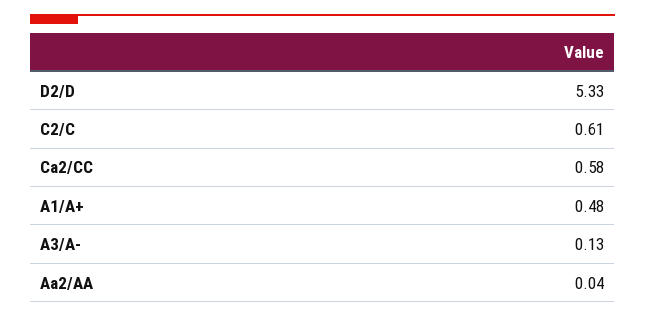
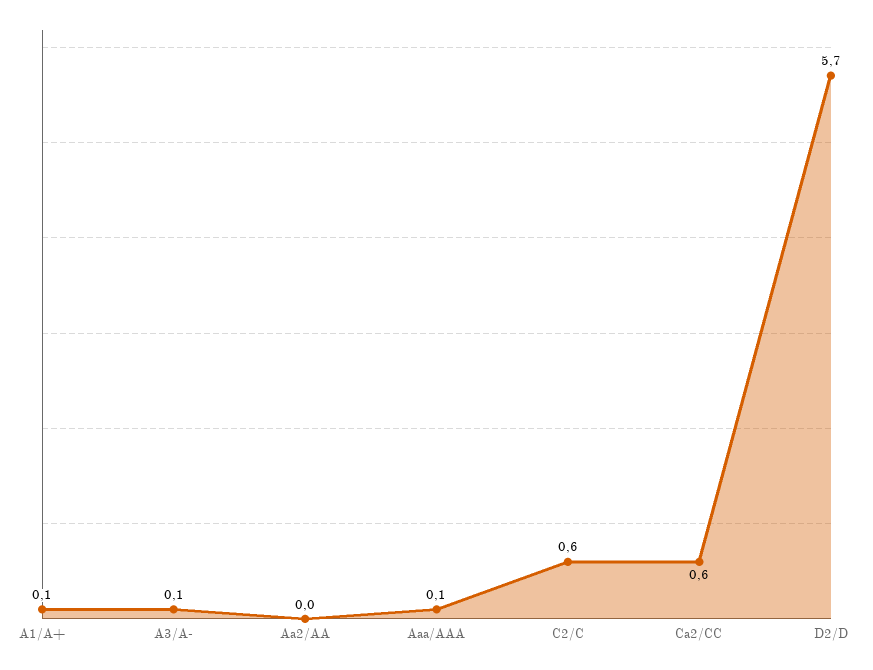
  {
-   "D2/D": 5.33,
+   "D2/D": 5.7,
    "C2/C": 0.61,
    "Ca2/CC": 0.58,
-   "A1/A+": 0.48,
+   "A1/A+": 0.1,
    "A3/A-": 0.13,
-   "Aa2/AA": 0.04
+   "Aa2/AA": 0.04,
+   "Aaa/AAA": 0.1
  }

